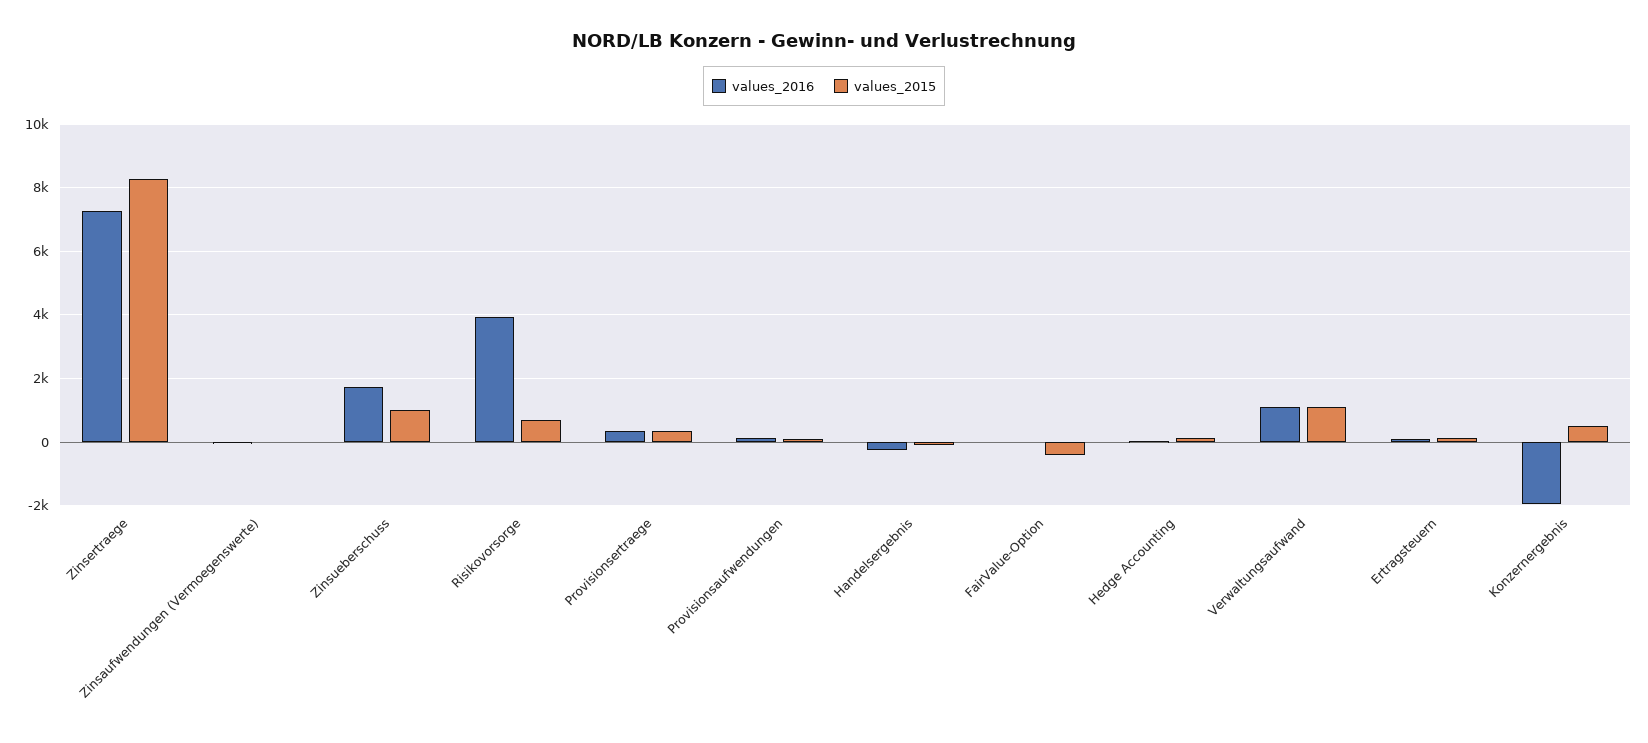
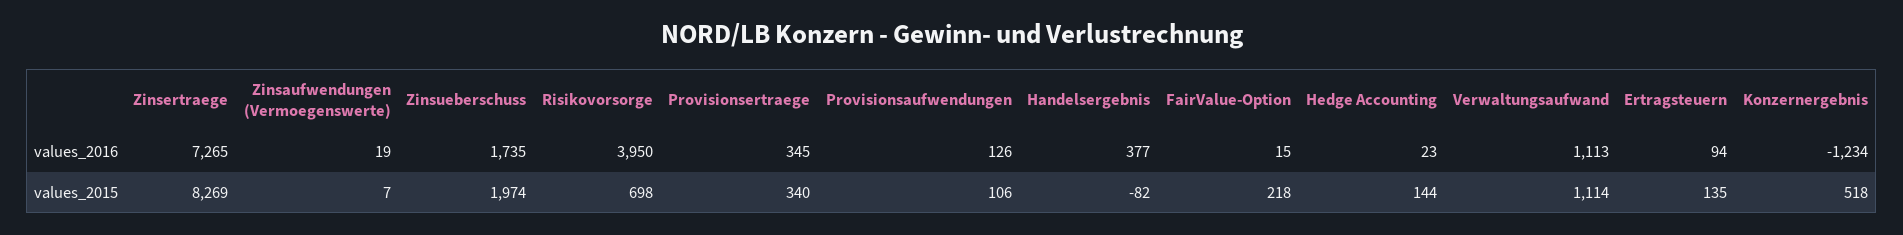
  {
    "values_2016": {
      "Zinsertraege": 7265,
      "Zinsaufwendungen (Vermoegenswerte)": 19,
      "Zinsueberschuss": 1735,
      "Risikovorsorge": 3950,
      "Provisionsertraege": 345,
      "Provisionsaufwendungen": 126,
-     "Handelsergebnis": -200,
+     "Handelsergebnis": 377,
      "FairValue-Option": 15,
      "Hedge Accounting": 23,
      "Verwaltungsaufwand": 1113,
      "Ertragsteuern": 94,
-     "Konzernergebnis": -2000
+     "Konzernergebnis": -1234
    },
    "values_2015": {
      "Zinsertraege": 8269,
      "Zinsaufwendungen (Vermoegenswerte)": 7,
-     "Zinsueberschuss": 1000,
+     "Zinsueberschuss": 1974,
      "Risikovorsorge": 698,
      "Provisionsertraege": 340,
      "Provisionsaufwendungen": 106,
      "Handelsergebnis": -82,
-     "FairValue-Option": -400,
+     "FairValue-Option": 218,
      "Hedge Accounting": 144,
      "Verwaltungsaufwand": 1114,
      "Ertragsteuern": 135,
      "Konzernergebnis": 518
    }
  }

